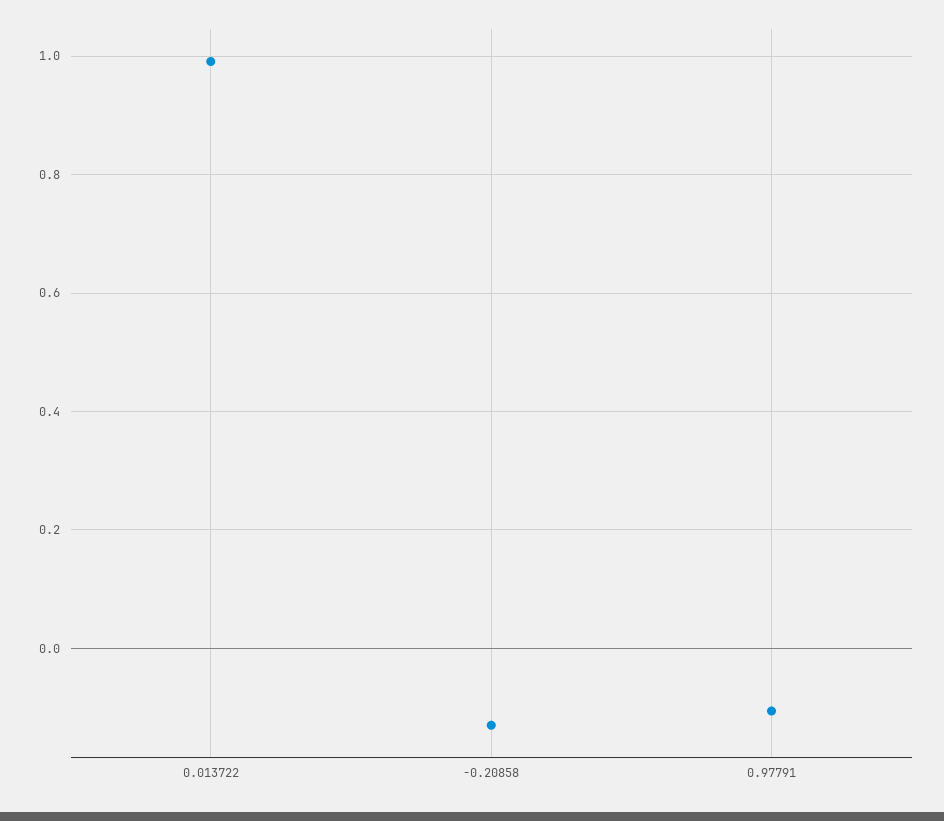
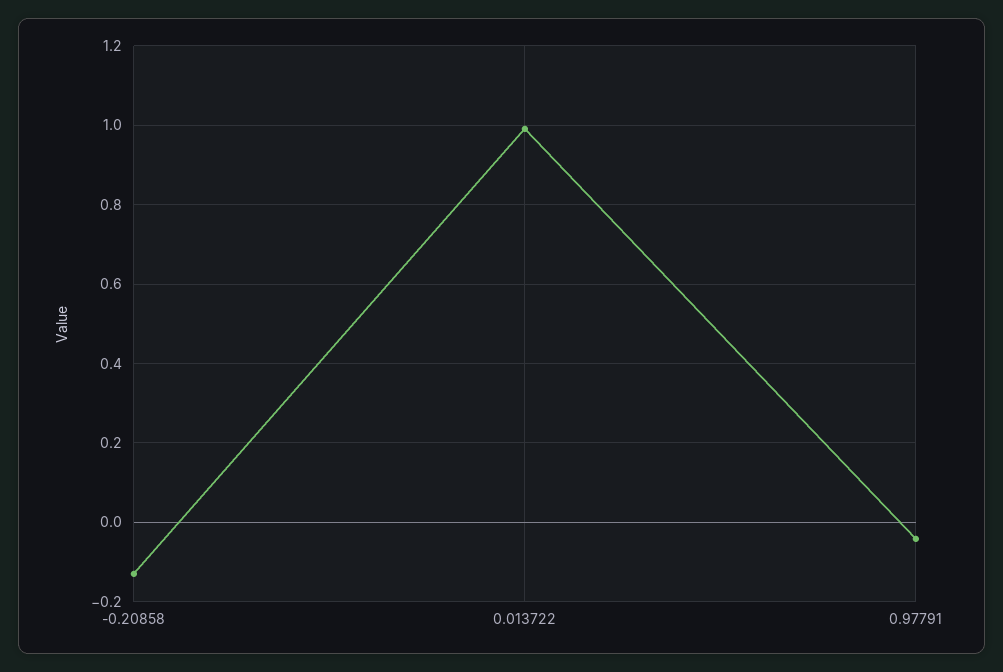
  {
    "0.013722": 1,
    "-0.20858": -0.12,
-   "0.97791": -0.1
+   "0.97791": -0.04
  }

